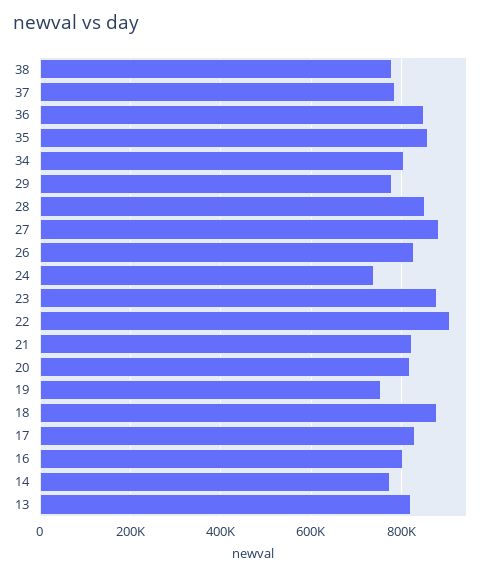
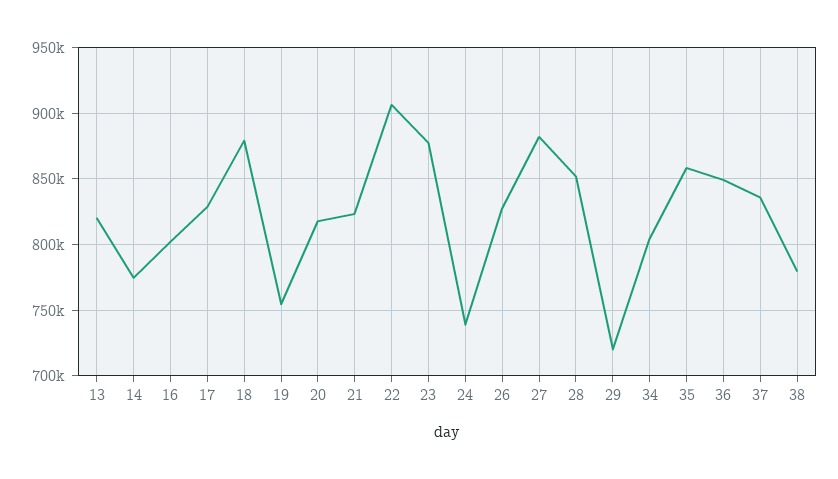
  {
    "38": 780000,
-   "37": 780000,
+   "37": 835000,
    "36": 850000,
    "35": 860000,
    "34": 805000,
-   "29": 780000,
+   "29": 720000,
    "28": 850000,
    "27": 880000,
    "26": 825000,
    "24": 740000,
    "23": 875000,
    "22": 905000,
    "21": 825000,
    "20": 820000,
    "19": 755000,
    "18": 880000,
    "17": 830000,
    "16": 800000,
    "14": 775000,
    "13": 820000
  }

